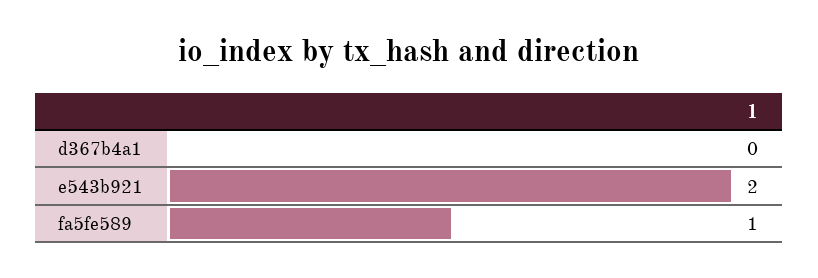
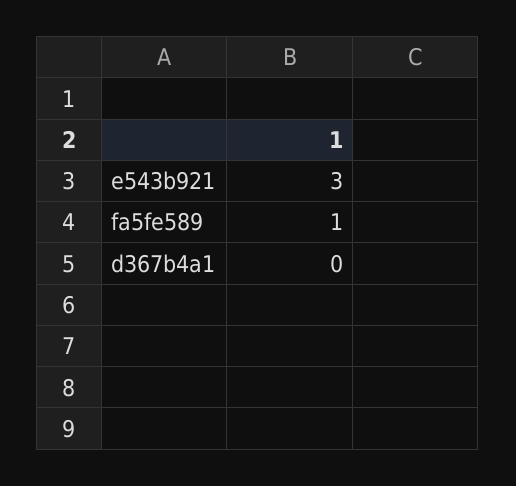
  {
    "d367b4a1": 0,
-   "e543b921": 2,
+   "e543b921": 3,
    "fa5fe589": 1
  }

